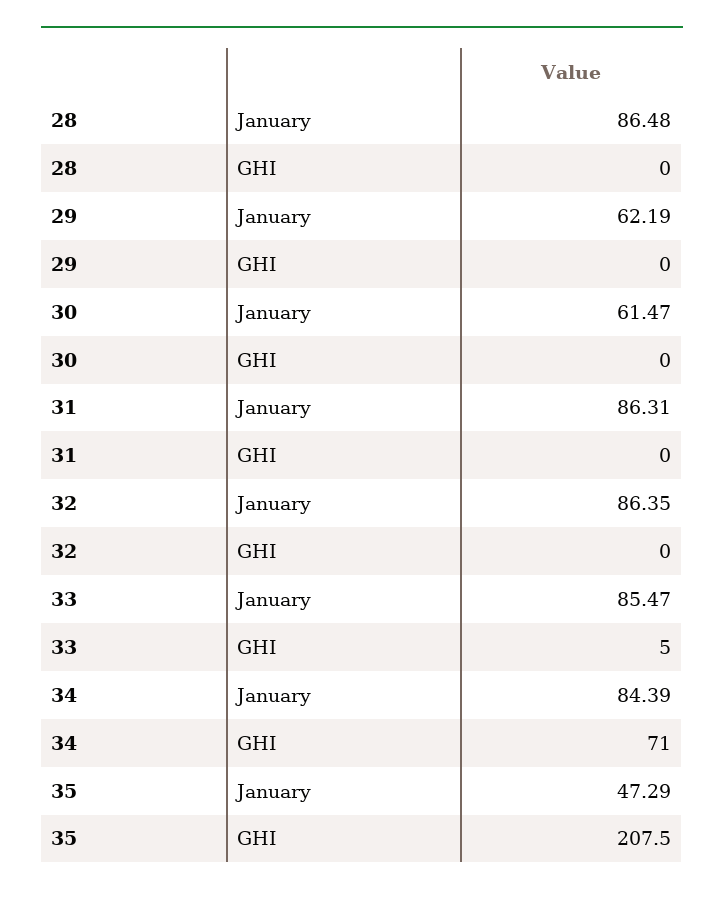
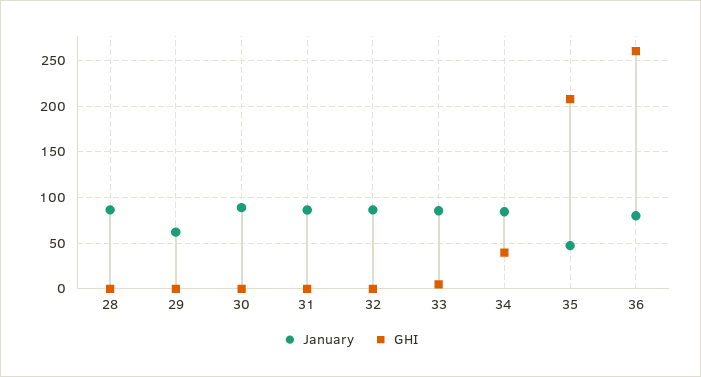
  {
    "January": {
      "28": 86.48,
      "29": 62.19,
-     "30": 61.47,
+     "30": 90,
      "31": 86.31,
      "32": 86.35,
      "33": 85.47,
      "34": 84.39,
-     "35": 47.29
+     "35": 47.29,
+     "36": 80
    },
    "GHI": {
      "28": 0,
      "29": 0,
      "30": 0,
      "31": 0,
      "32": 0,
      "33": 5,
-     "34": 71,
+     "34": 40,
-     "35": 207.5
+     "35": 207.5,
+     "36": 260
    }
  }

